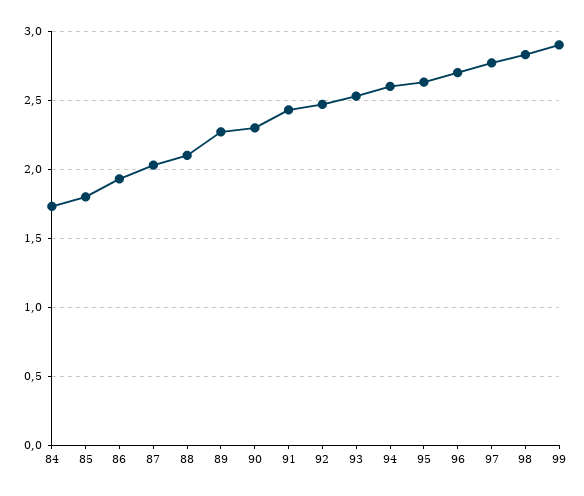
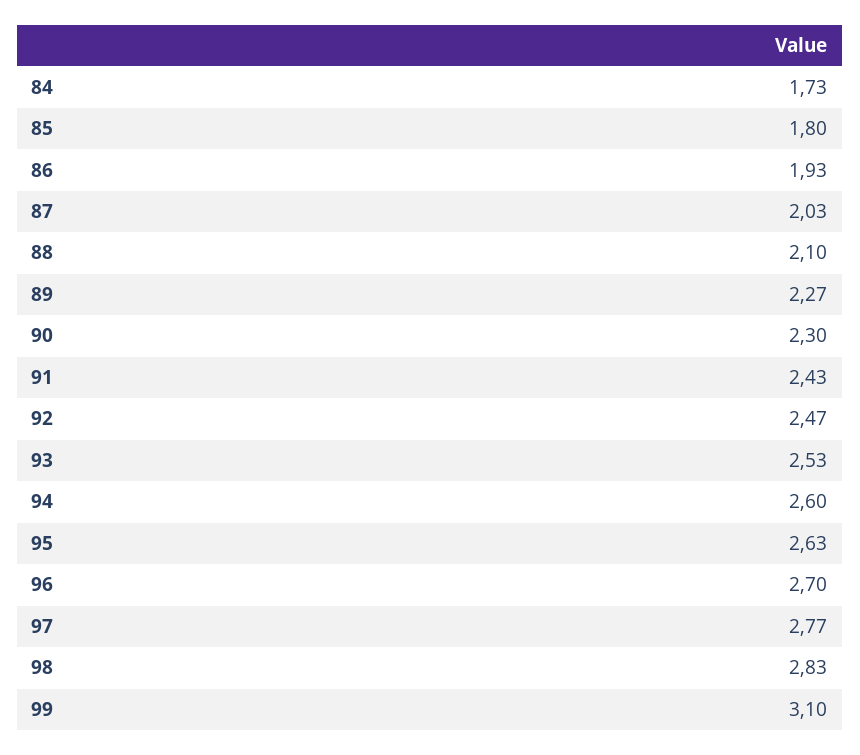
  {
    "84": 1.73,
    "85": 1.8,
    "86": 1.93,
    "87": 2.03,
    "88": 2.1,
    "89": 2.27,
    "90": 2.3,
    "91": 2.43,
    "92": 2.47,
    "93": 2.53,
    "94": 2.6,
    "95": 2.63,
    "96": 2.7,
    "97": 2.77,
    "98": 2.83,
-   "99": 2.9
+   "99": 3.1
  }

